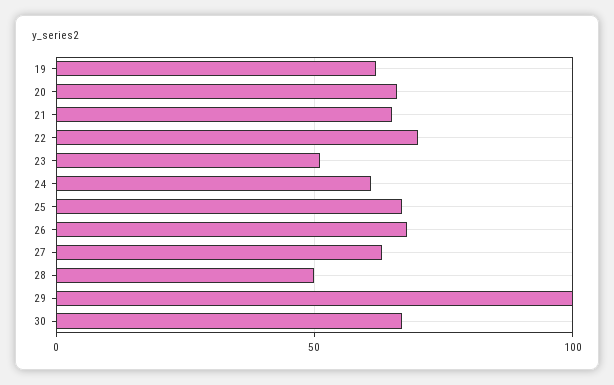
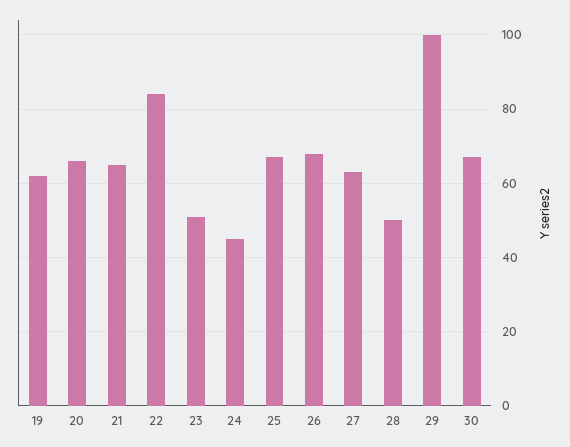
  {
    "19": 60,
    "20": 65,
    "21": 65,
-   "22": 70,
+   "22": 85,
    "23": 50,
-   "24": 60,
+   "24": 45,
    "25": 65,
    "26": 70,
    "27": 65,
    "28": 50,
    "29": 100,
    "30": 65
  }

